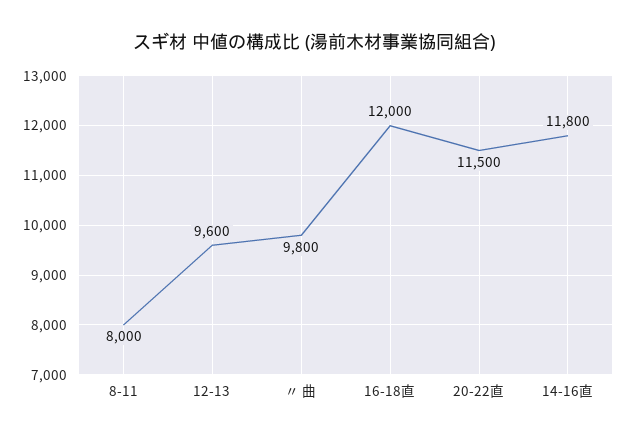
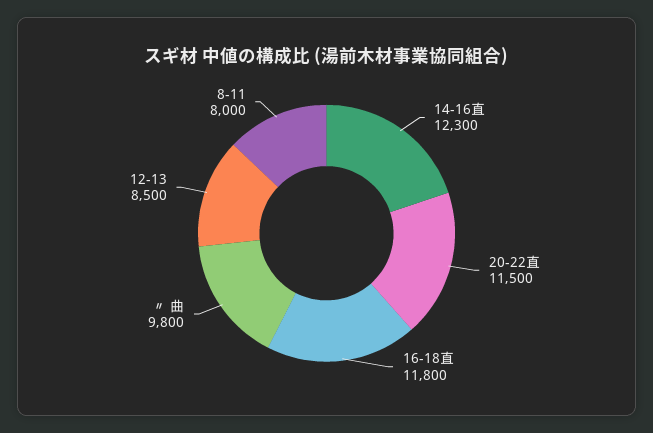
  {
    "8-11": 8000,
-   "12-13": 9600,
+   "12-13": 8500,
    "〃 曲": 9800,
-   "16-18直": 12000,
+   "16-18直": 11800,
    "20-22直": 11500,
-   "14-16直": 11800
+   "14-16直": 12300
  }

